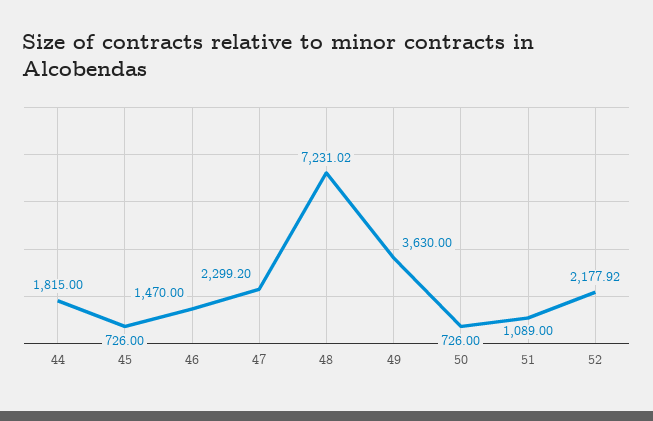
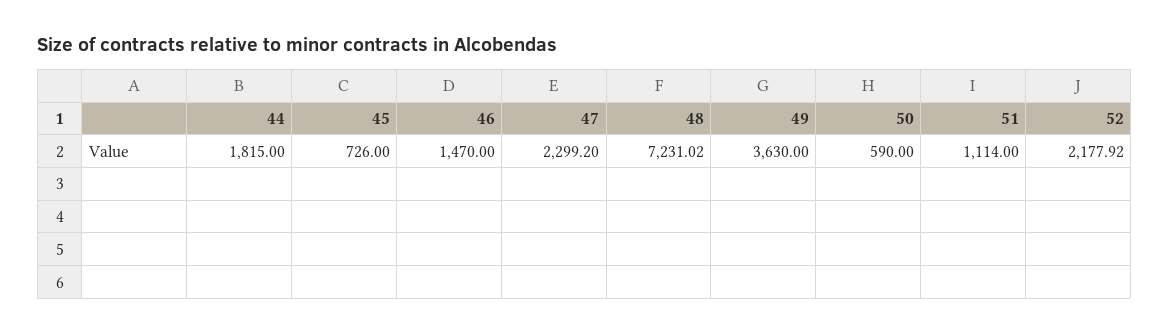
  {
    "44": 1815,
    "45": 726,
    "46": 1470,
    "47": 2299.2,
    "48": 7231.02,
    "49": 3630,
-   "50": 726,
+   "50": 590,
-   "51": 1089,
+   "51": 1114,
    "52": 2177.92
  }

